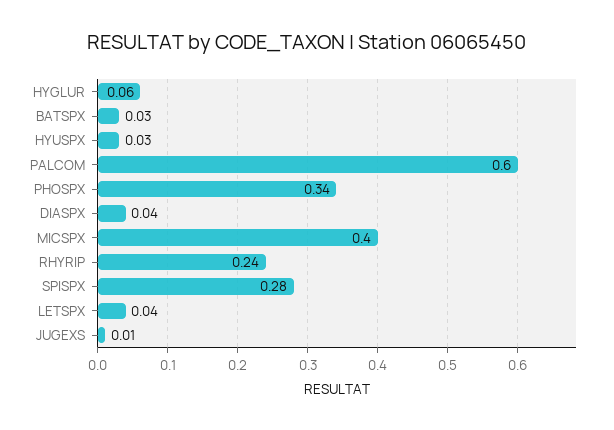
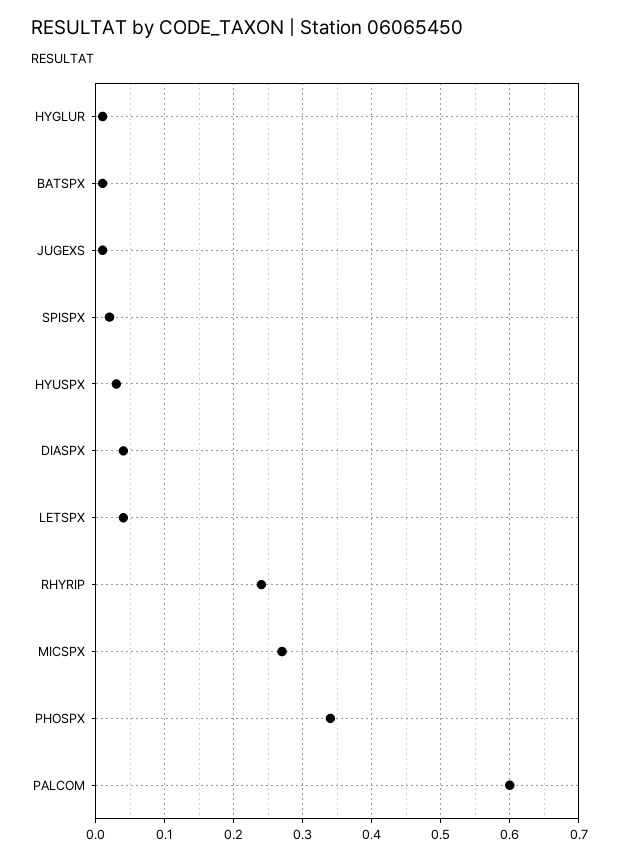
  {
-   "HYGLUR": 0.06,
+   "HYGLUR": 0.01,
-   "BATSPX": 0.03,
+   "BATSPX": 0.01,
    "HYUSPX": 0.03,
    "PALCOM": 0.6,
    "PHOSPX": 0.34,
    "DIASPX": 0.04,
-   "MICSPX": 0.4,
+   "MICSPX": 0.27,
    "RHYRIP": 0.24,
-   "SPISPX": 0.28,
+   "SPISPX": 0.02,
    "LETSPX": 0.04,
    "JUGEXS": 0.01
  }

